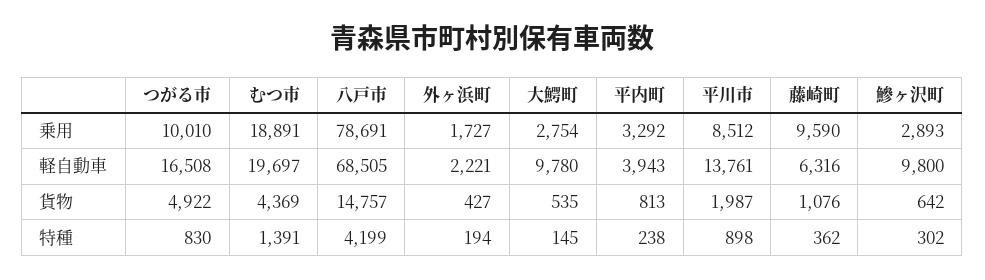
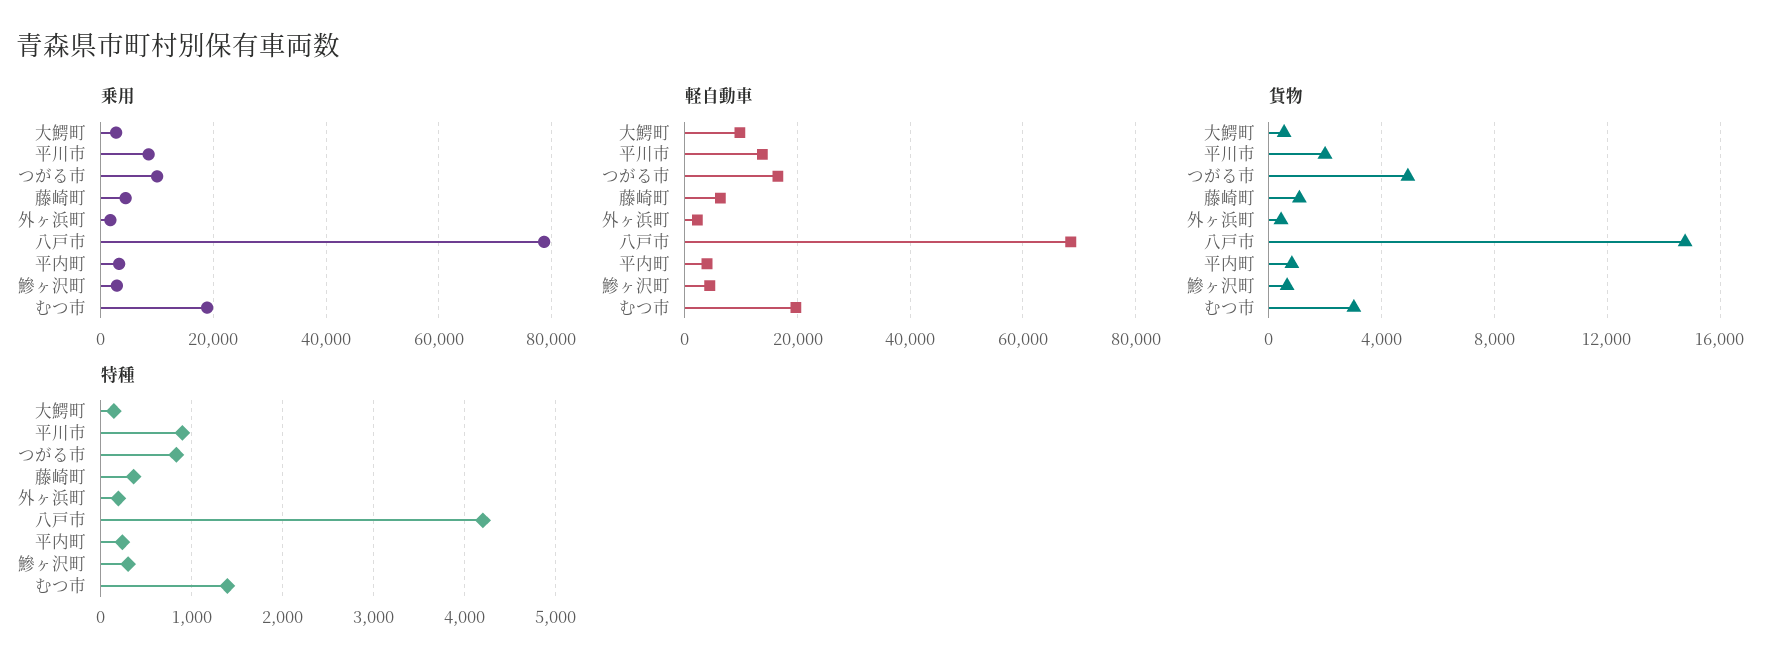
  {
    "乗用": {
      "つがる市": 10010,
      "むつ市": 18891,
      "八戸市": 78691,
      "外ヶ浜町": 1727,
      "大鰐町": 2754,
      "平内町": 3292,
      "平川市": 8512,
-     "藤崎町": 9590,
+     "藤崎町": 4000,
      "鰺ヶ沢町": 2893
    },
    "軽自動車": {
      "つがる市": 16508,
      "むつ市": 19697,
      "八戸市": 68505,
      "外ヶ浜町": 2221,
      "大鰐町": 9780,
      "平内町": 3943,
      "平川市": 13761,
      "藤崎町": 6316,
-     "鰺ヶ沢町": 9800
+     "鰺ヶ沢町": 4000
    },
    "貨物": {
      "つがる市": 4922,
-     "むつ市": 4369,
+     "むつ市": 3000,
      "八戸市": 14757,
      "外ヶ浜町": 427,
      "大鰐町": 535,
      "平内町": 813,
      "平川市": 1987,
      "藤崎町": 1076,
      "鰺ヶ沢町": 642
    },
    "特種": {
      "つがる市": 830,
      "むつ市": 1391,
      "八戸市": 4199,
      "外ヶ浜町": 194,
      "大鰐町": 145,
      "平内町": 238,
      "平川市": 898,
      "藤崎町": 362,
      "鰺ヶ沢町": 302
    }
  }

